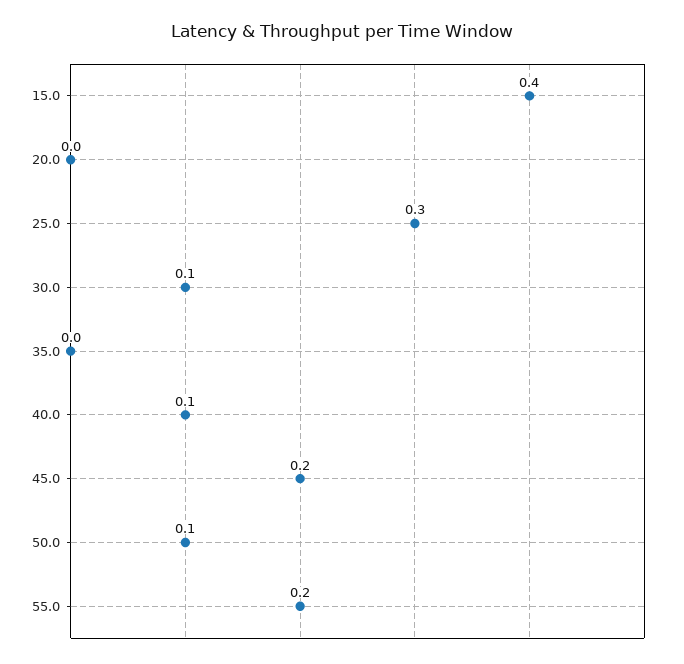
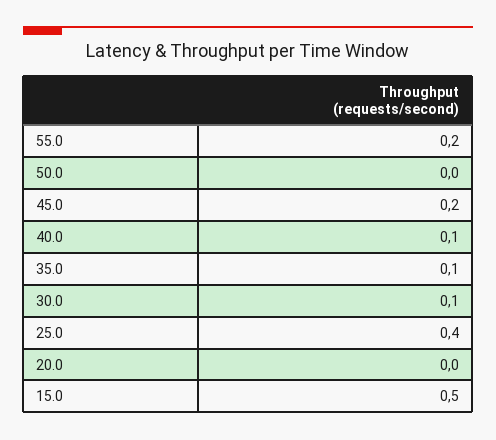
  {
-   "15.0": 0.4,
+   "15.0": 0.5,
    "20.0": 0,
-   "25.0": 0.3,
+   "25.0": 0.4,
    "30.0": 0.1,
-   "35.0": 0,
+   "35.0": 0.1,
    "40.0": 0.1,
    "45.0": 0.2,
-   "50.0": 0.1,
+   "50.0": 0,
    "55.0": 0.2
  }

